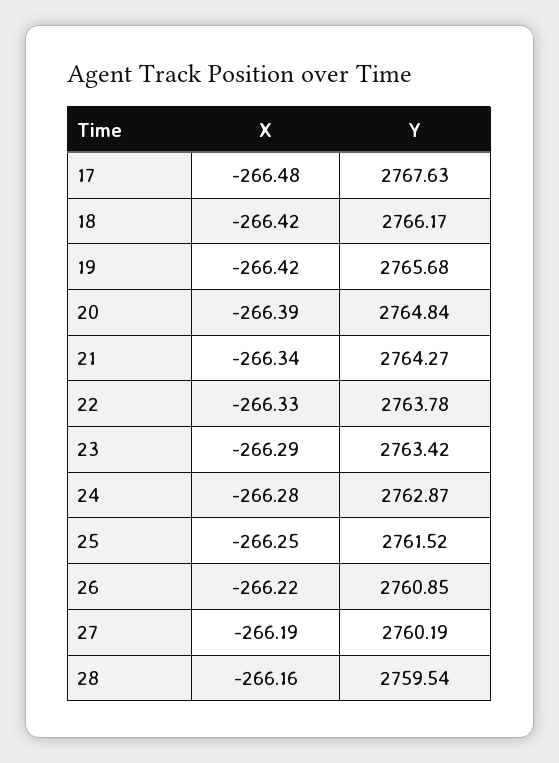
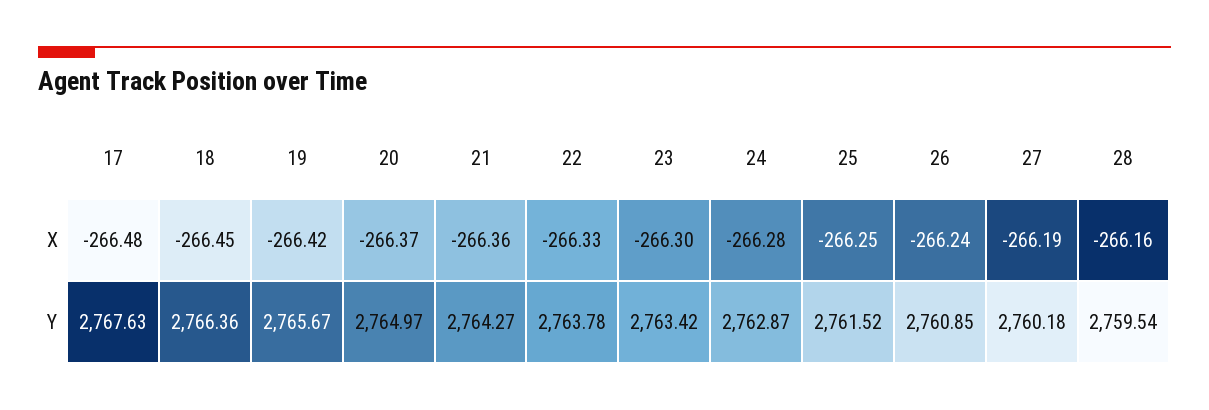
  {
    "X": {
      "17": -266.48,
-     "18": -266.42,
+     "18": -266.45,
      "19": -266.42,
-     "20": -266.39,
+     "20": -266.37,
-     "21": -266.34,
+     "21": -266.36,
      "22": -266.33,
-     "23": -266.29,
+     "23": -266.3,
      "24": -266.28,
      "25": -266.25,
-     "26": -266.22,
+     "26": -266.24,
      "27": -266.19,
      "28": -266.16
    },
    "Y": {
      "17": 2767.63,
-     "18": 2766.17,
+     "18": 2766.36,
-     "19": 2765.68,
+     "19": 2765.67,
-     "20": 2764.84,
+     "20": 2764.97,
      "21": 2764.27,
      "22": 2763.78,
      "23": 2763.42,
      "24": 2762.87,
      "25": 2761.52,
      "26": 2760.85,
-     "27": 2760.19,
+     "27": 2760.18,
      "28": 2759.54
    }
  }

